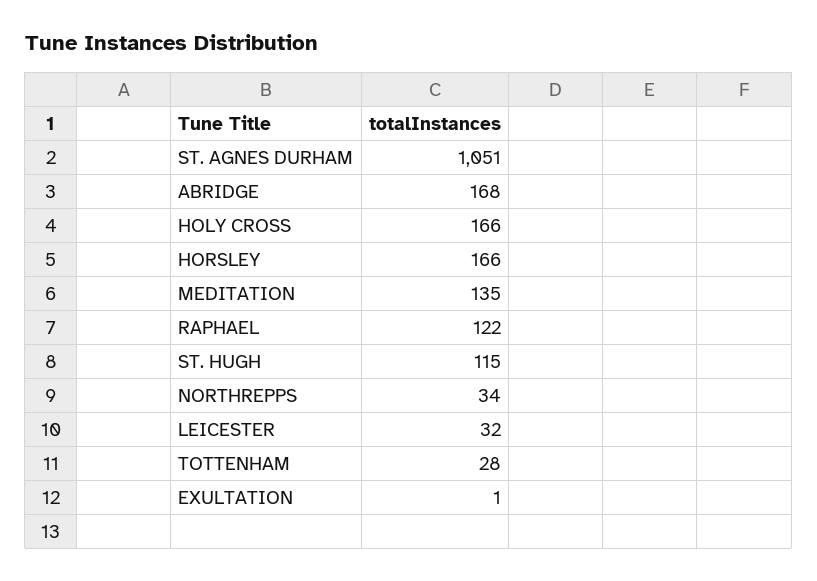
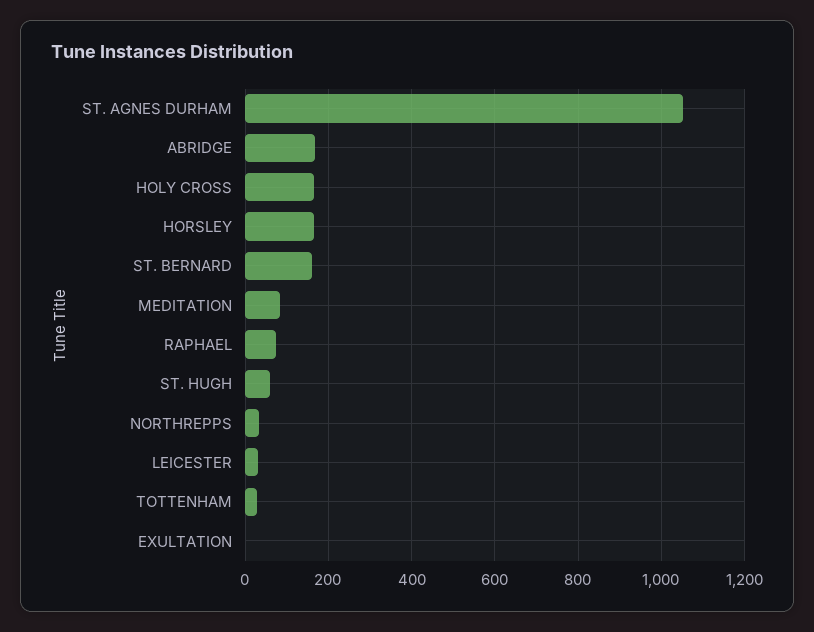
  {
    "ST. AGNES DURHAM": 1051,
    "ABRIDGE": 168,
    "HOLY CROSS": 166,
    "HORSLEY": 166,
-   "MEDITATION": 135,
+   "MEDITATION": 80,
-   "RAPHAEL": 122,
+   "RAPHAEL": 80,
-   "ST. HUGH": 115,
+   "ST. HUGH": 60,
    "NORTHREPPS": 34,
    "LEICESTER": 32,
    "TOTTENHAM": 28,
-   "EXULTATION": 1
+   "EXULTATION": 1,
+   "ST. BERNARD": 160
  }

